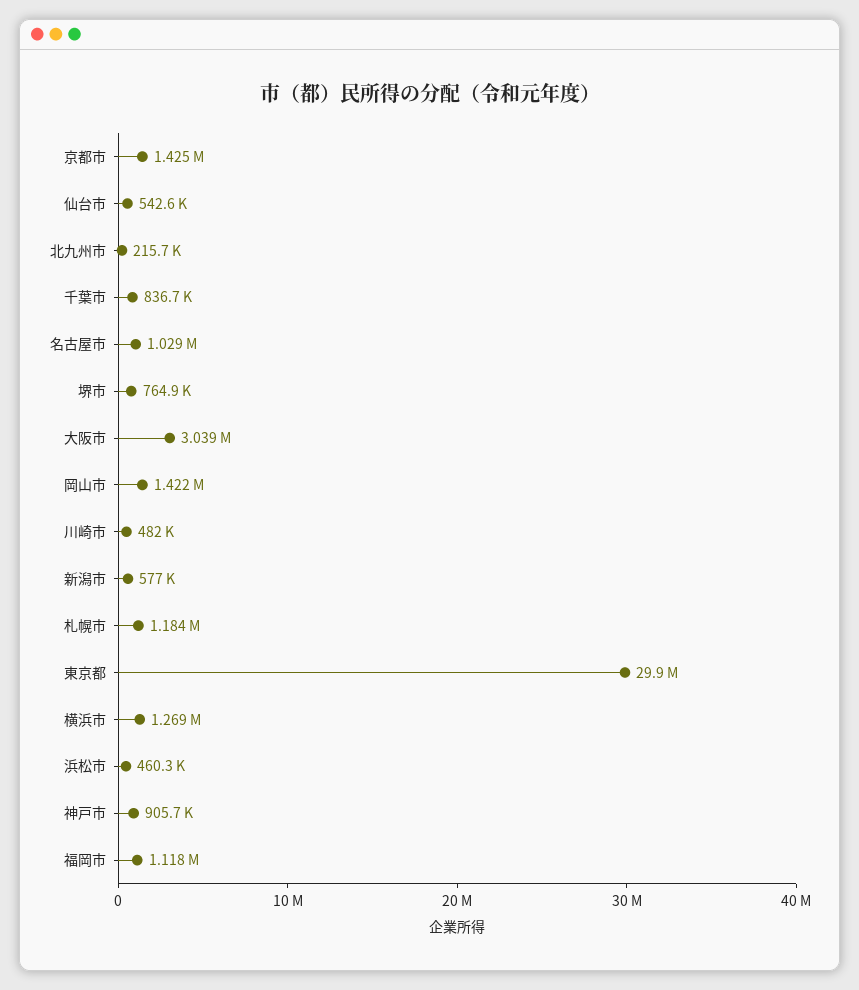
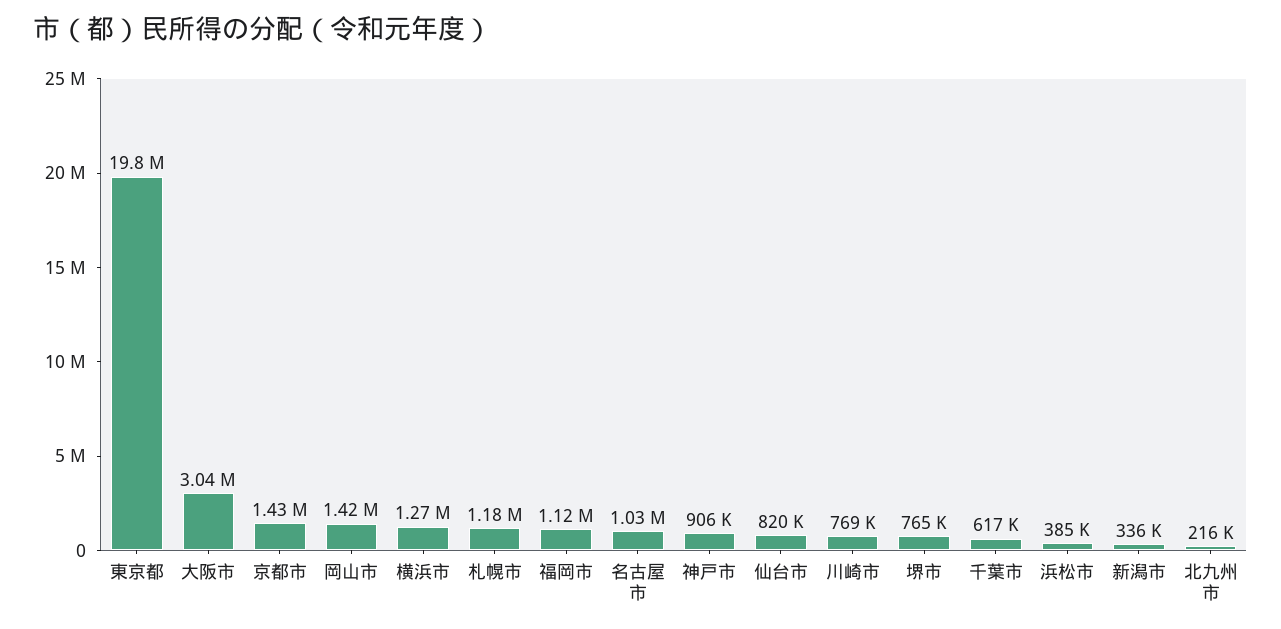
  {
    "京都市": 1425000,
-   "仙台市": 542600,
+   "仙台市": 820000,
    "北九州市": 215700,
-   "千葉市": 836700,
+   "千葉市": 617000,
    "名古屋市": 1029000,
    "堺市": 764900,
    "大阪市": 3039000,
    "岡山市": 1422000,
-   "川崎市": 482000,
+   "川崎市": 769000,
-   "新潟市": 577000,
+   "新潟市": 336000,
    "札幌市": 1184000,
-   "東京都": 29900000,
+   "東京都": 19800000,
    "横浜市": 1269000,
-   "浜松市": 460300,
+   "浜松市": 385000,
    "神戸市": 905700,
    "福岡市": 1118000
  }

